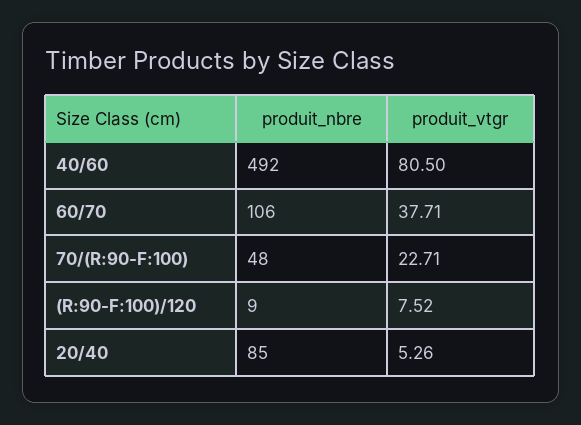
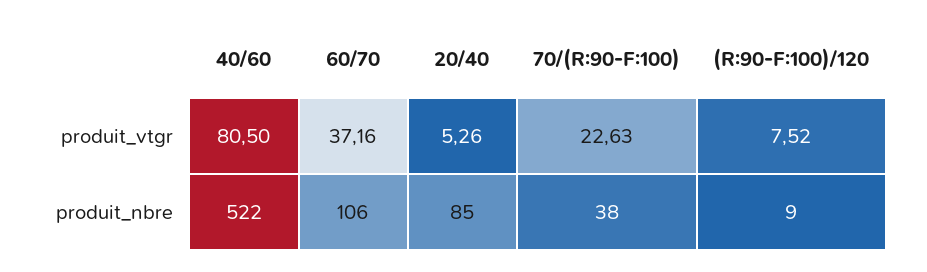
  {
    "produit_nbre": {
-     "40/60": 492,
+     "40/60": 522,
      "60/70": 106,
-     "70/(R:90-F:100)": 48,
+     "70/(R:90-F:100)": 38,
      "(R:90-F:100)/120": 9,
      "20/40": 85
    },
    "produit_vtgr": {
      "40/60": 80.5,
-     "60/70": 37.71,
+     "60/70": 37.16,
-     "70/(R:90-F:100)": 22.71,
+     "70/(R:90-F:100)": 22.63,
      "(R:90-F:100)/120": 7.52,
      "20/40": 5.26
    }
  }

